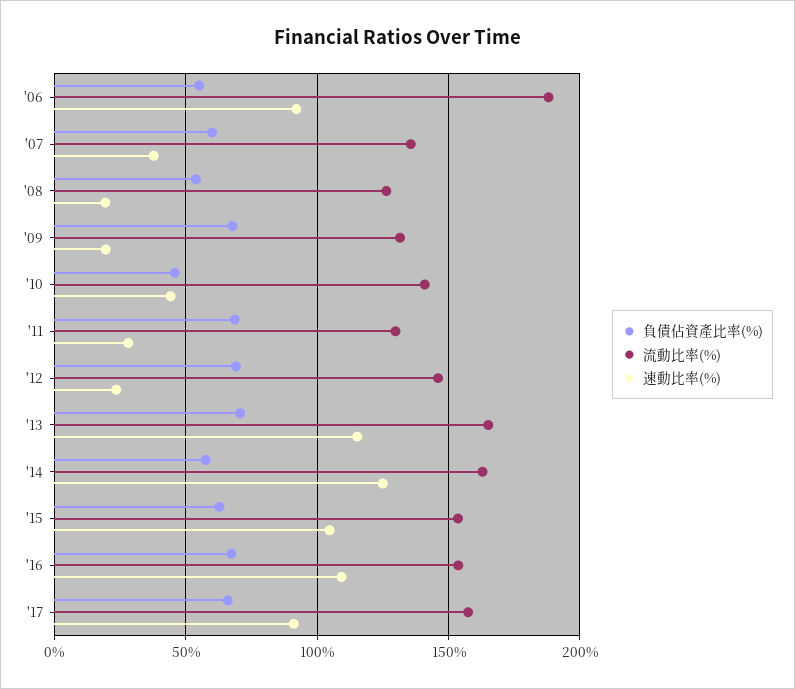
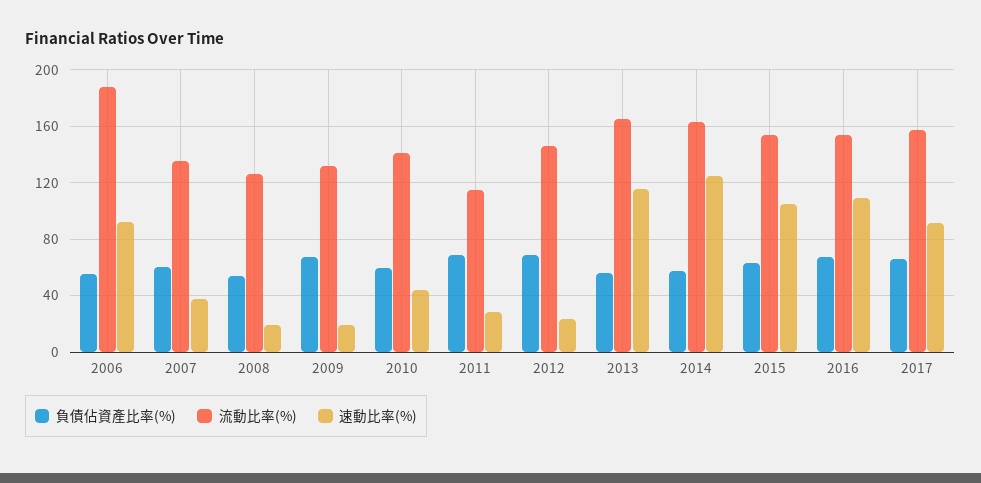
  {
    "負債佔資產比率(%)": {
      "'06": 55,
      "'07": 60,
      "'08": 55,
      "'09": 70,
-     "'10": 45,
+     "'10": 60,
      "'11": 70,
      "'12": 70,
-     "'13": 70,
+     "'13": 55,
      "'14": 60,
      "'15": 65,
      "'16": 65,
      "'17": 65
    },
    "流動比率(%)": {
      "'06": 190,
      "'07": 135,
      "'08": 125,
      "'09": 130,
      "'10": 140,
-     "'11": 130,
+     "'11": 115,
      "'12": 145,
      "'13": 165,
      "'14": 165,
      "'15": 155,
      "'16": 155,
      "'17": 155
    },
    "速動比率(%)": {
      "'06": 90,
      "'07": 40,
      "'08": 20,
      "'09": 20,
      "'10": 45,
      "'11": 30,
      "'12": 25,
      "'13": 115,
      "'14": 125,
      "'15": 105,
      "'16": 110,
      "'17": 90
    }
  }

